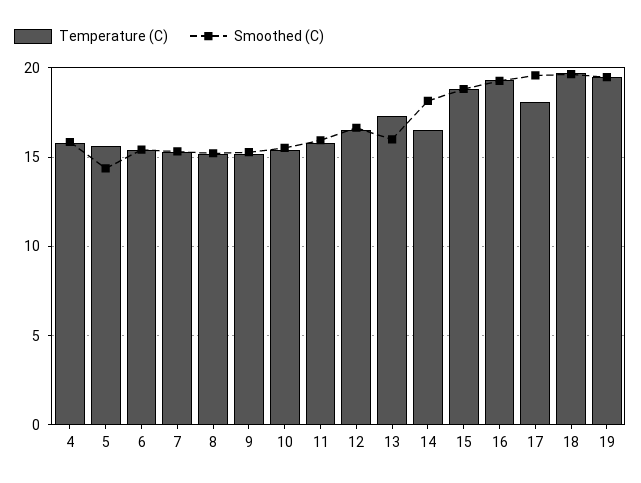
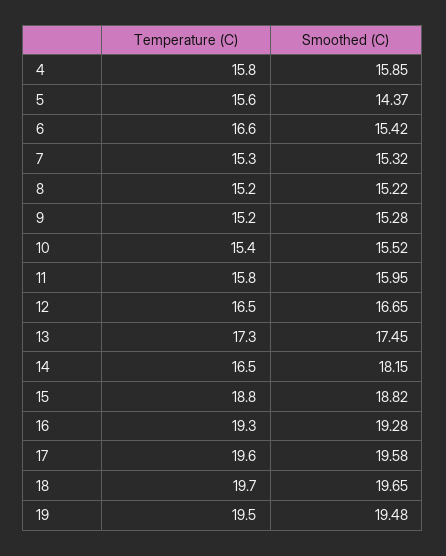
  {
    "Temperature (C)": {
      "4": 15.8,
      "5": 15.6,
-     "6": 15.5,
+     "6": 16.6,
      "7": 15.3,
      "8": 15.2,
      "9": 15.2,
      "10": 15.4,
      "11": 15.8,
      "12": 16.5,
      "13": 17.3,
      "14": 16.5,
      "15": 18.8,
      "16": 19.3,
-     "17": 18,
+     "17": 19.6,
      "18": 19.7,
      "19": 19.5
    },
    "Smoothed (C)": {
      "4": 15.85,
      "5": 14.37,
      "6": 15.42,
      "7": 15.32,
      "8": 15.22,
      "9": 15.28,
      "10": 15.52,
      "11": 15.95,
      "12": 16.65,
-     "13": 16,
+     "13": 17.45,
      "14": 18.15,
      "15": 18.82,
      "16": 19.28,
      "17": 19.58,
      "18": 19.65,
      "19": 19.48
    }
  }

